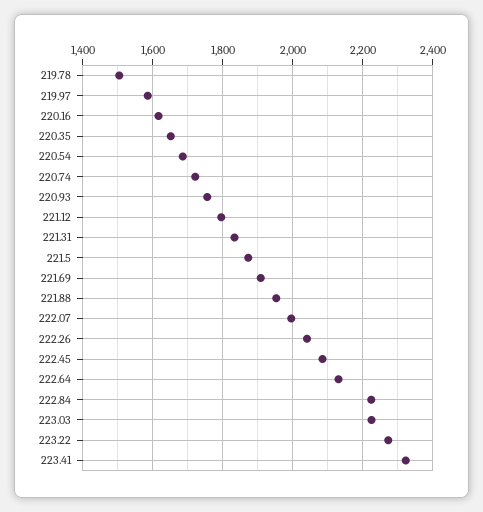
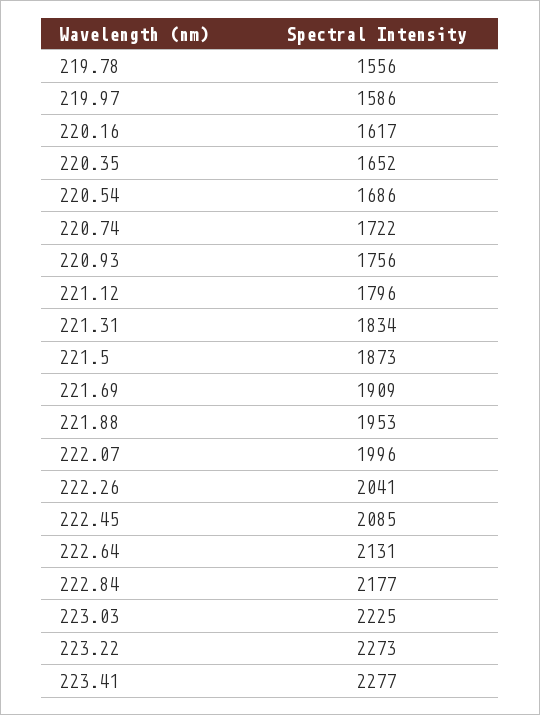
  {
-   "219.78": 1500,
+   "219.78": 1556,
    "219.97": 1586,
    "220.16": 1617,
    "220.35": 1652,
    "220.54": 1686,
    "220.74": 1722,
    "220.93": 1756,
    "221.12": 1796,
    "221.31": 1834,
    "221.5": 1873,
    "221.69": 1909,
    "221.88": 1953,
    "222.07": 1996,
    "222.26": 2041,
    "222.45": 2085,
    "222.64": 2131,
-   "222.84": 2220,
+   "222.84": 2177,
    "223.03": 2225,
    "223.22": 2273,
-   "223.41": 2320
+   "223.41": 2277
  }

